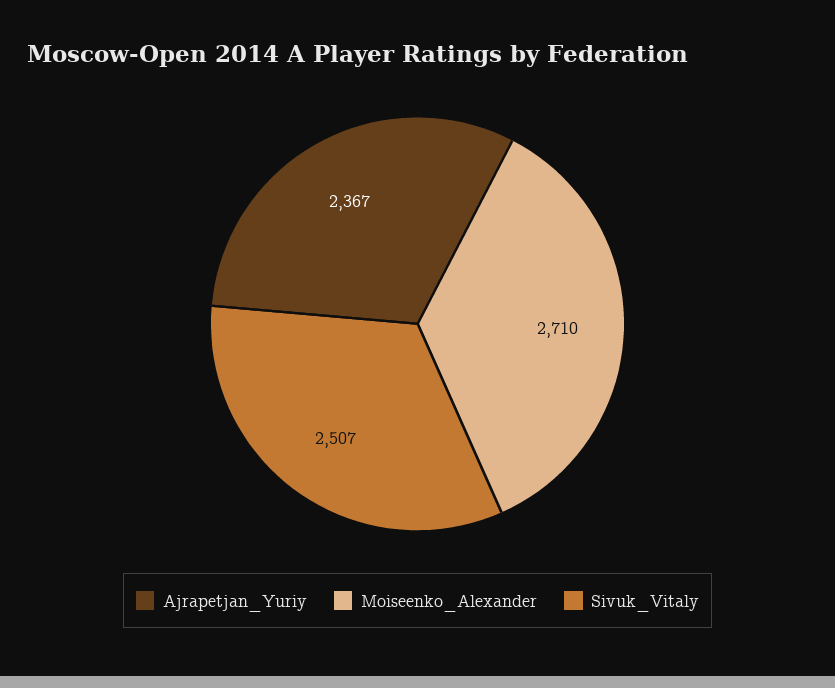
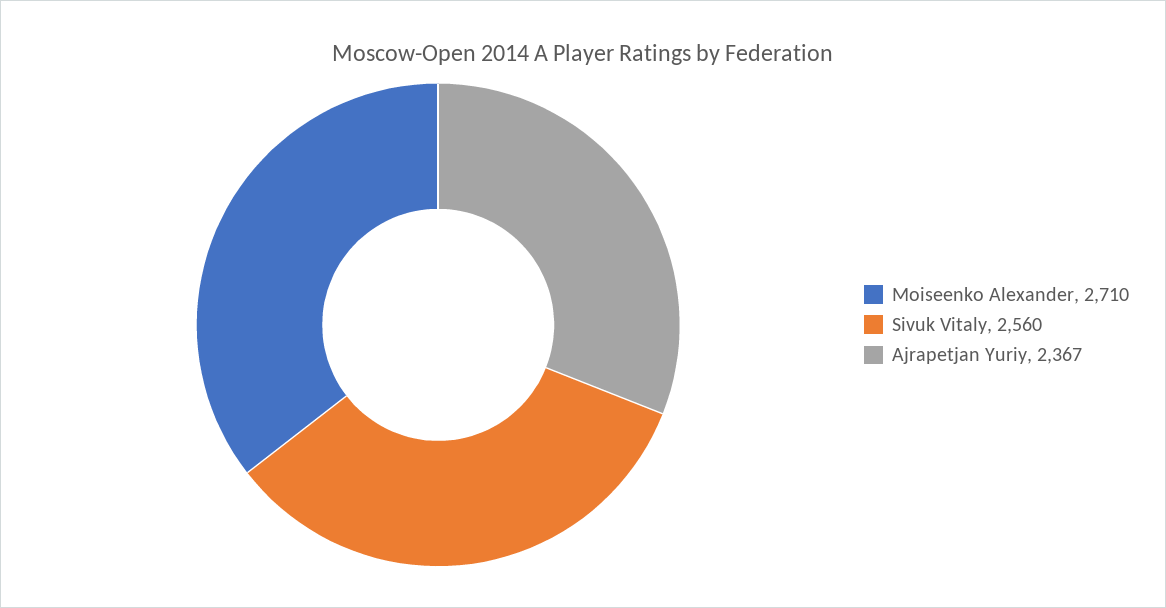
  {
    "Ajrapetjan_Yuriy": 2367,
    "Moiseenko_Alexander": 2710,
-   "Sivuk_Vitaly": 2507
+   "Sivuk_Vitaly": 2560
  }

